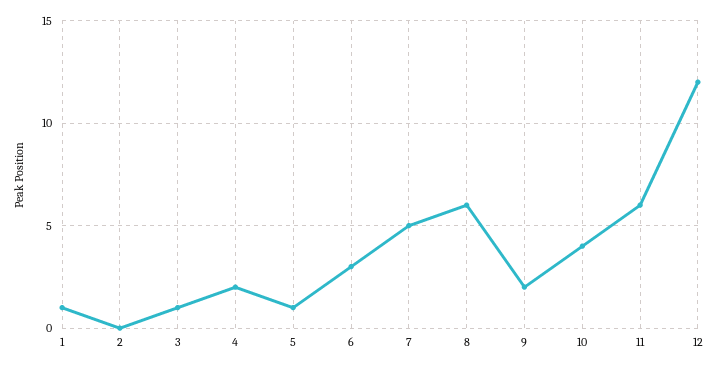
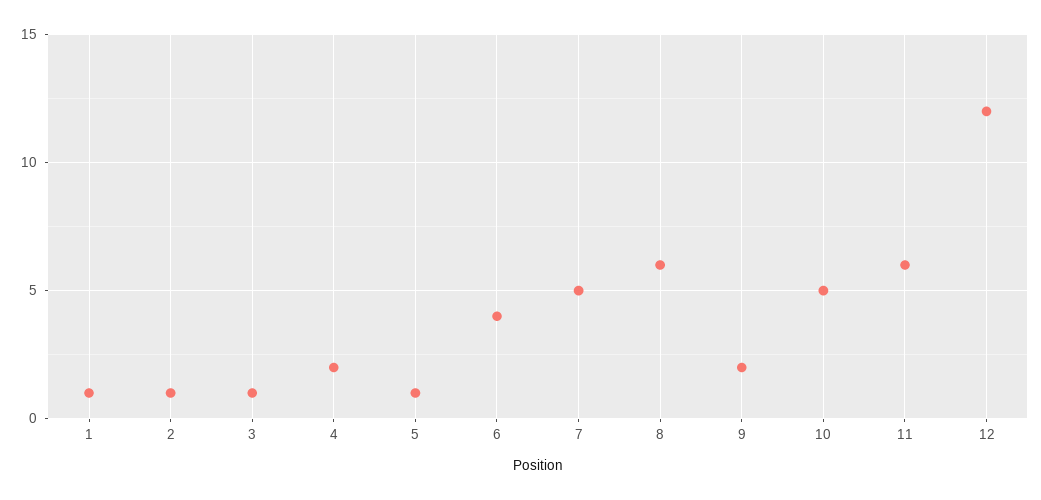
  {
    "1": 1,
-   "2": 0,
+   "2": 1,
    "3": 1,
    "4": 2,
    "5": 1,
-   "6": 3,
+   "6": 4,
    "7": 5,
    "8": 6,
    "9": 2,
-   "10": 4,
+   "10": 5,
    "11": 6,
    "12": 12
  }

